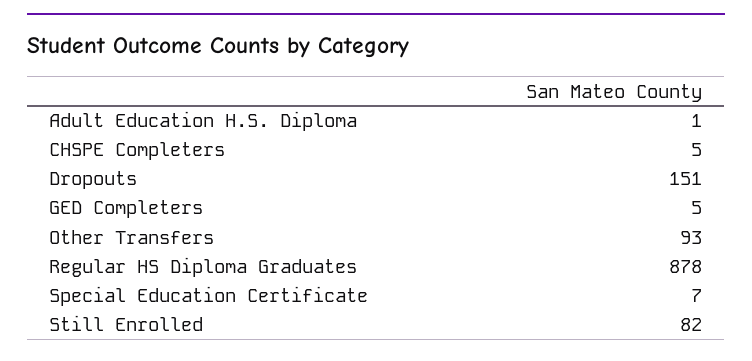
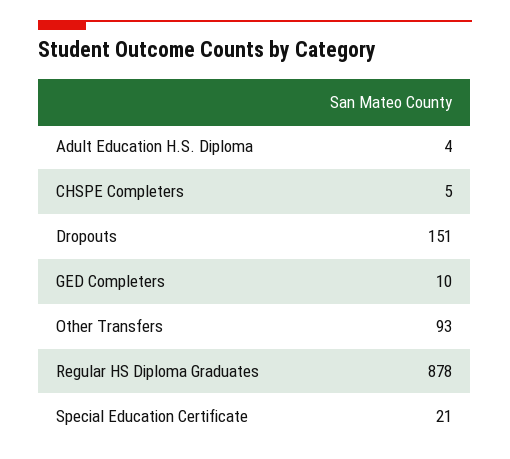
  {
-   "Adult Education H.S. Diploma": 1,
+   "Adult Education H.S. Diploma": 4,
    "CHSPE Completers": 5,
    "Dropouts": 151,
-   "GED Completers": 5,
+   "GED Completers": 10,
    "Other Transfers": 93,
    "Regular HS Diploma Graduates": 878,
-   "Special Education Certificate": 7,
+   "Special Education Certificate": 21
-   "Still Enrolled": 82
  }

